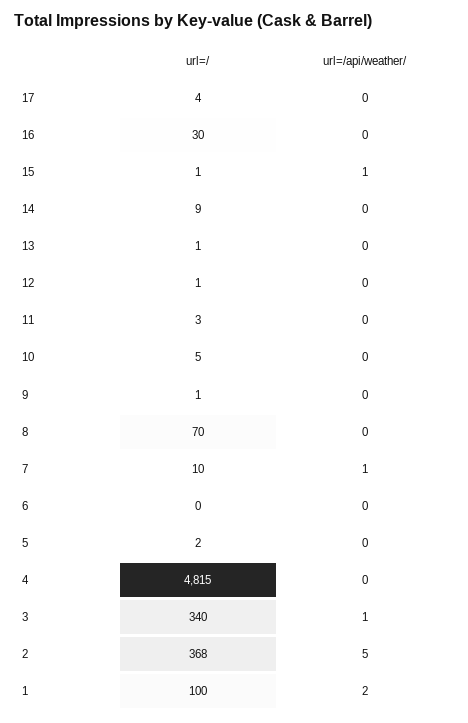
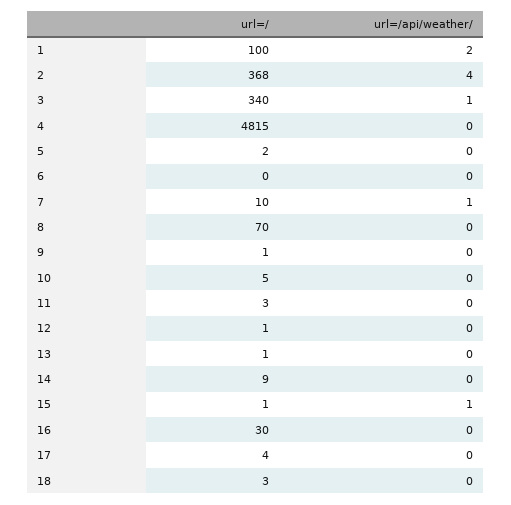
  {
    "url=/": {
      "17": 4,
      "16": 30,
      "15": 1,
      "14": 9,
      "13": 1,
      "12": 1,
      "11": 3,
      "10": 5,
      "9": 1,
      "8": 70,
      "7": 10,
      "6": 0,
      "5": 2,
      "4": 4815,
      "3": 340,
      "2": 368,
-     "1": 100
+     "1": 100,
+     "18": 3
    },
    "url=/api/weather/": {
      "17": 0,
      "16": 0,
      "15": 1,
      "14": 0,
      "13": 0,
      "12": 0,
      "11": 0,
      "10": 0,
      "9": 0,
      "8": 0,
      "7": 1,
      "6": 0,
      "5": 0,
      "4": 0,
      "3": 1,
-     "2": 5,
+     "2": 4,
-     "1": 2
+     "1": 2,
+     "18": 0
    }
  }

